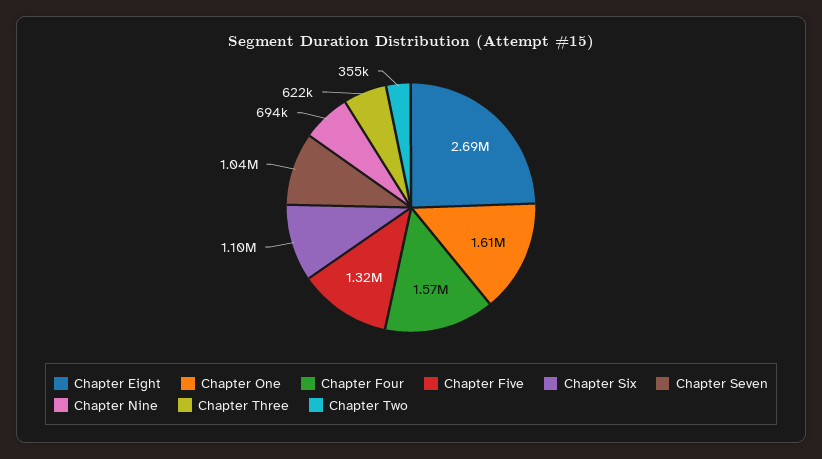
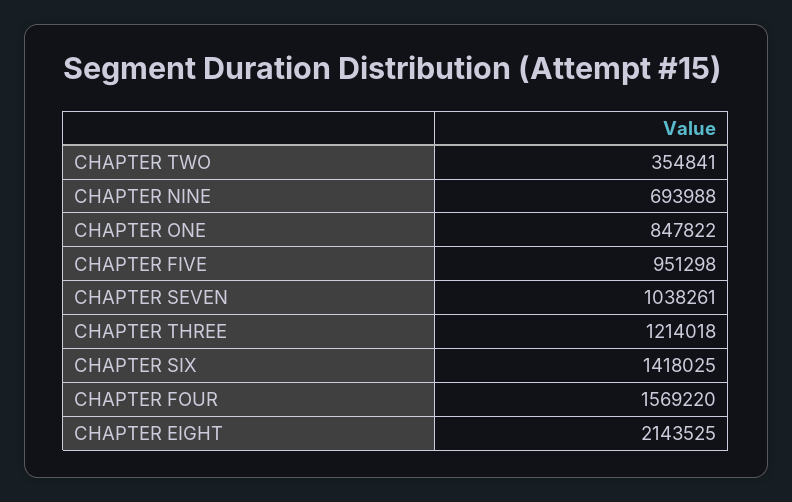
  {
-   "Chapter Eight": 2690000,
+   "Chapter Eight": 2143525,
-   "Chapter One": 1610000,
+   "Chapter One": 847822,
    "Chapter Four": 1569220,
-   "Chapter Five": 1320000,
+   "Chapter Five": 951298,
-   "Chapter Six": 1100000,
+   "Chapter Six": 1418025,
    "Chapter Seven": 1038261,
    "Chapter Nine": 693988,
-   "Chapter Three": 622000,
+   "Chapter Three": 1214018,
    "Chapter Two": 354841
  }

